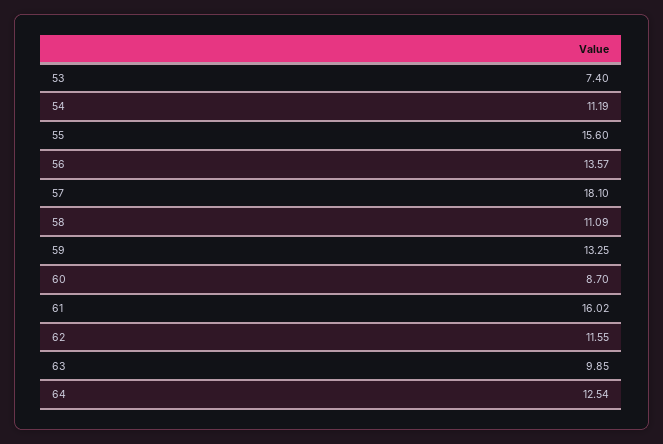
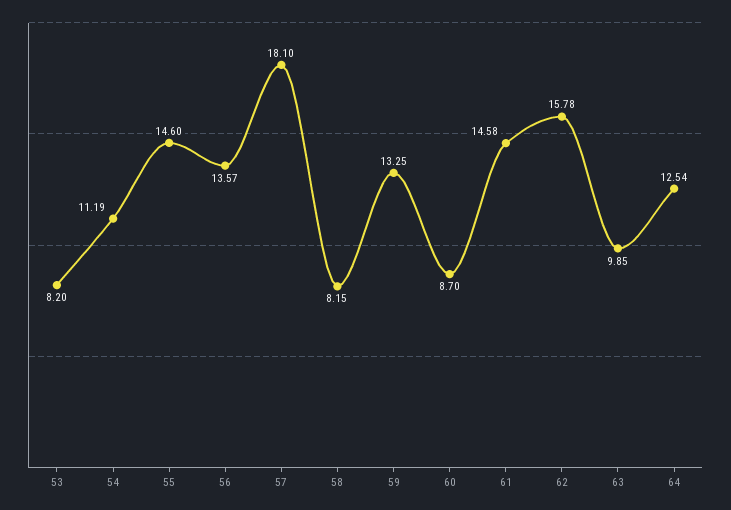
  {
-   "53": 7.4,
+   "53": 8.2,
    "54": 11.19,
-   "55": 15.6,
+   "55": 14.6,
    "56": 13.57,
    "57": 18.1,
-   "58": 11.09,
+   "58": 8.15,
    "59": 13.25,
    "60": 8.7,
-   "61": 16.02,
+   "61": 14.58,
-   "62": 11.55,
+   "62": 15.78,
    "63": 9.85,
    "64": 12.54
  }

